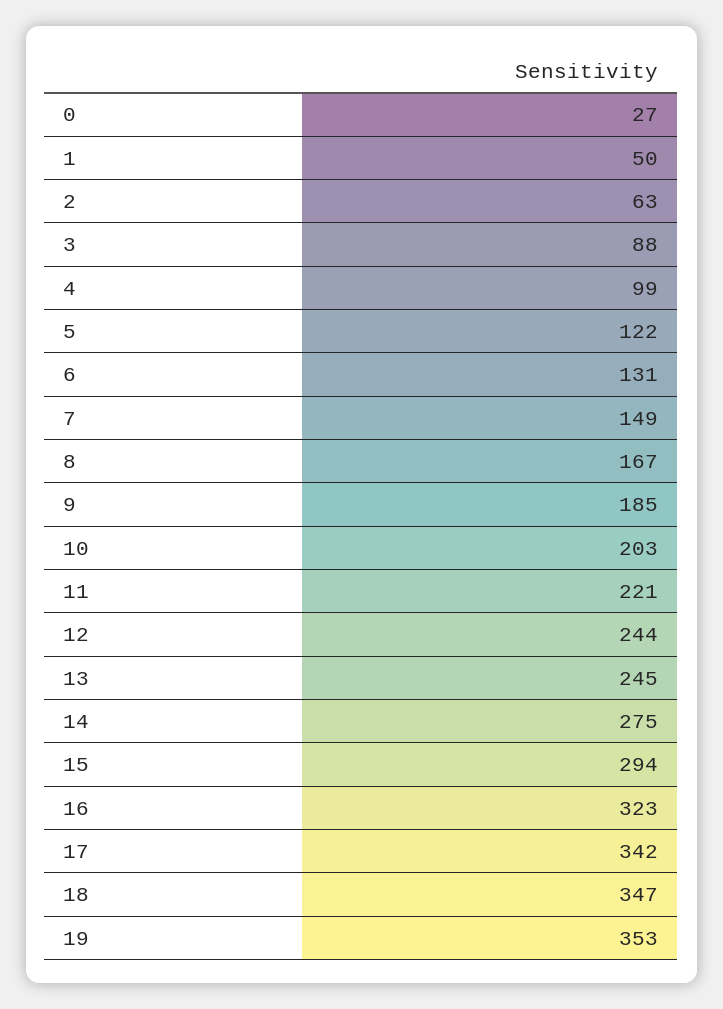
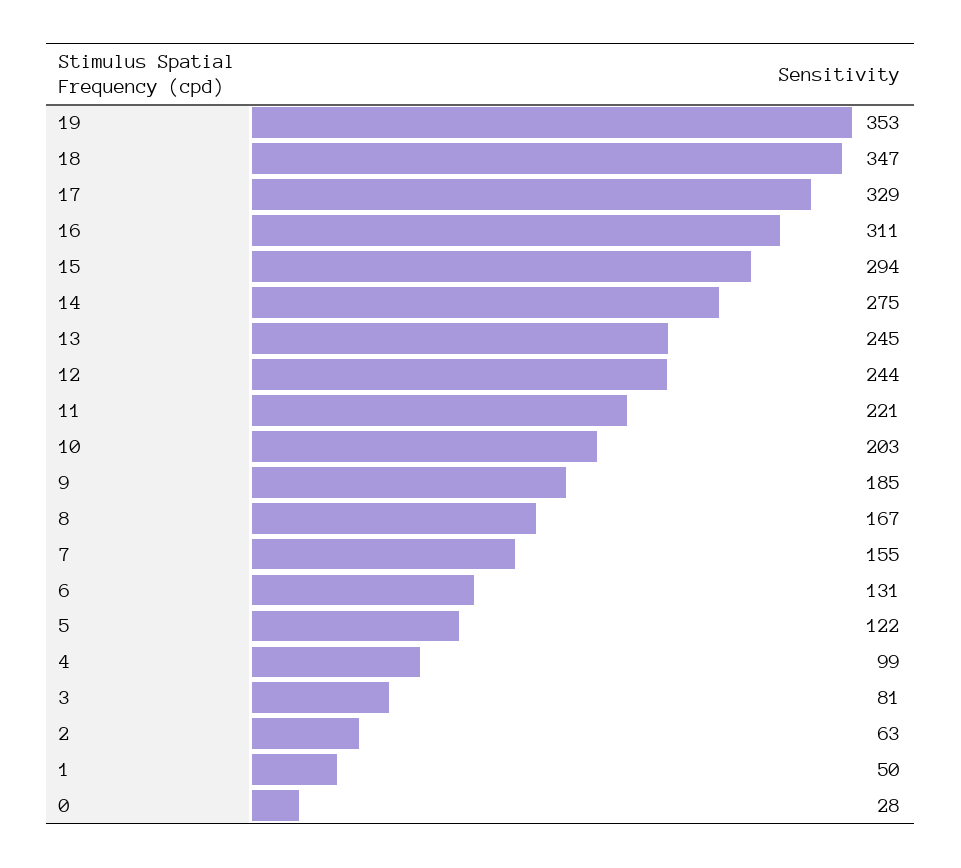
  {
-   "0": 27,
+   "0": 28,
    "1": 50,
    "2": 63,
-   "3": 88,
+   "3": 81,
    "4": 99,
    "5": 122,
    "6": 131,
-   "7": 149,
+   "7": 155,
    "8": 167,
    "9": 185,
    "10": 203,
    "11": 221,
    "12": 244,
    "13": 245,
    "14": 275,
    "15": 294,
-   "16": 323,
+   "16": 311,
-   "17": 342,
+   "17": 329,
    "18": 347,
    "19": 353
  }

